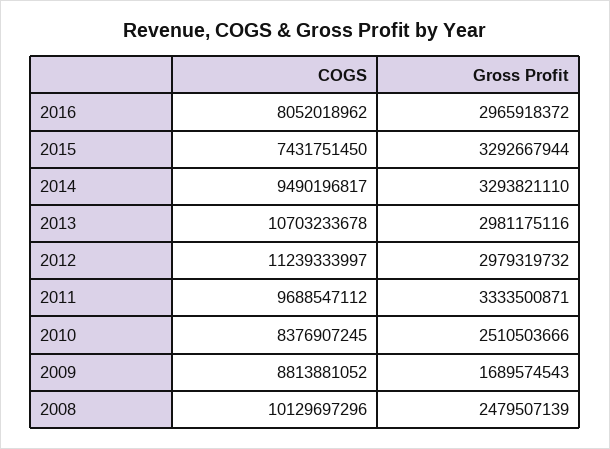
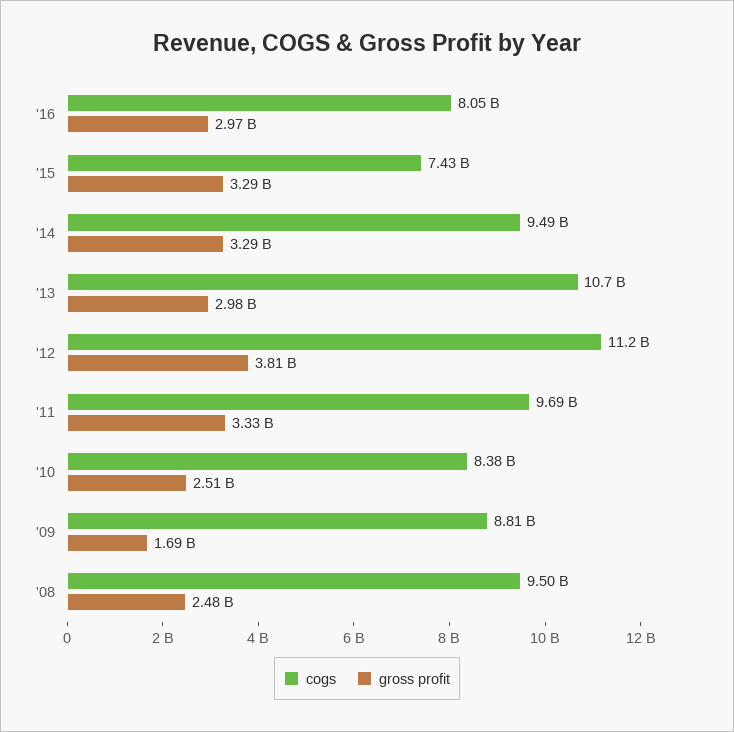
  {
    "COGS": {
      "2016": 8052018962,
      "2015": 7431751450,
      "2014": 9490196817,
      "2013": 10703233678,
      "2012": 11239333997,
      "2011": 9688547112,
      "2010": 8376907245,
      "2009": 8813881052,
-     "2008": 10129697296
+     "2008": 9500000000
    },
    "Gross Profit": {
      "2016": 2965918372,
      "2015": 3292667944,
      "2014": 3293821110,
      "2013": 2981175116,
-     "2012": 2979319732,
+     "2012": 3810000000,
      "2011": 3333500871,
      "2010": 2510503666,
      "2009": 1689574543,
      "2008": 2479507139
    }
  }

